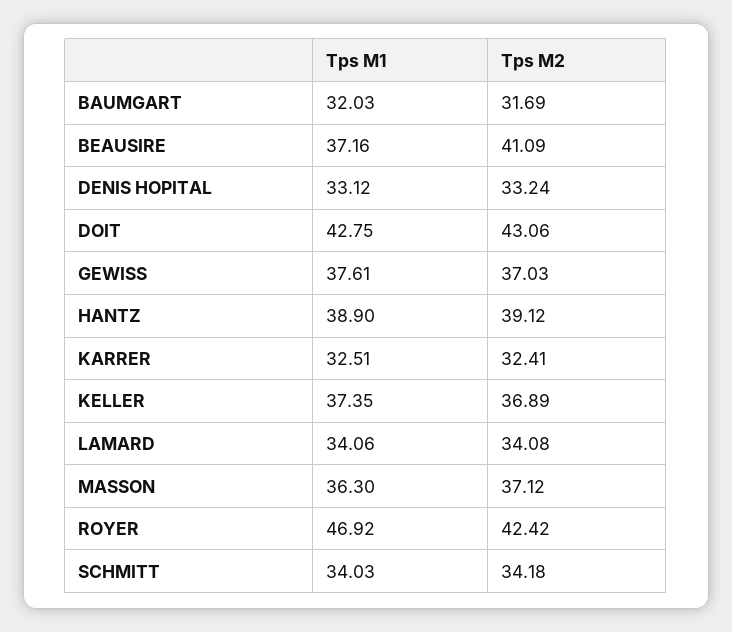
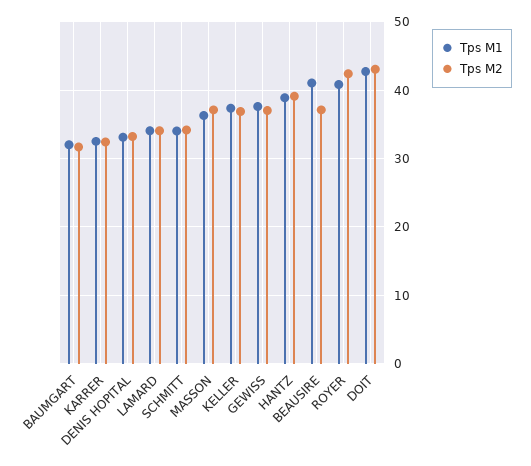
  {
    "Tps M1": {
      "BAUMGART": 32.03,
-     "BEAUSIRE": 37.16,
+     "BEAUSIRE": 41,
      "DENIS HOPITAL": 33.12,
      "DOIT": 42.75,
      "GEWISS": 37.61,
      "HANTZ": 38.9,
      "KARRER": 32.51,
      "KELLER": 37.35,
      "LAMARD": 34.06,
      "MASSON": 36.3,
-     "ROYER": 46.92,
+     "ROYER": 41,
      "SCHMITT": 34.03
    },
    "Tps M2": {
      "BAUMGART": 31.69,
-     "BEAUSIRE": 41.09,
+     "BEAUSIRE": 37,
      "DENIS HOPITAL": 33.24,
      "DOIT": 43.06,
      "GEWISS": 37.03,
      "HANTZ": 39.12,
      "KARRER": 32.41,
      "KELLER": 36.89,
      "LAMARD": 34.08,
      "MASSON": 37.12,
      "ROYER": 42.42,
      "SCHMITT": 34.18
    }
  }

